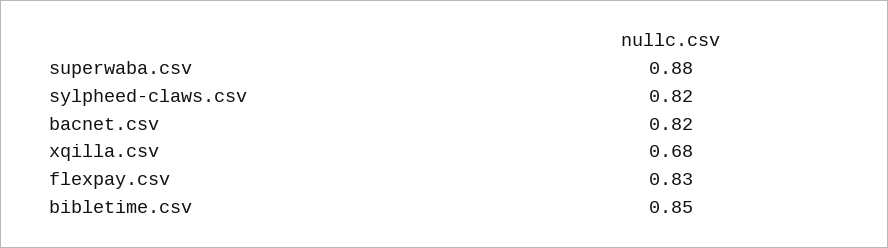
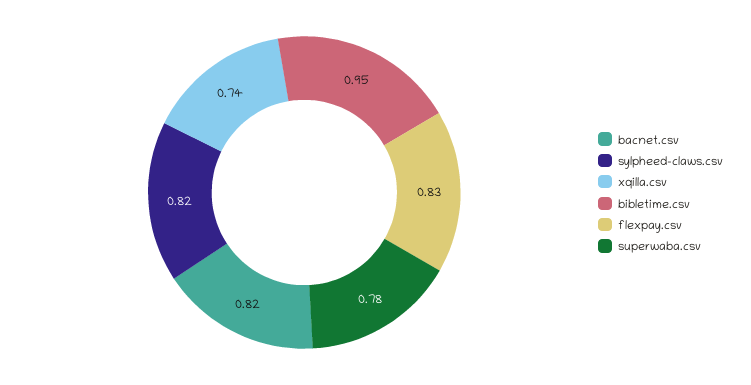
  {
-   "superwaba.csv": 0.88,
+   "superwaba.csv": 0.78,
    "sylpheed-claws.csv": 0.82,
    "bacnet.csv": 0.82,
-   "xqilla.csv": 0.68,
+   "xqilla.csv": 0.74,
    "flexpay.csv": 0.83,
-   "bibletime.csv": 0.85
+   "bibletime.csv": 0.95
  }

